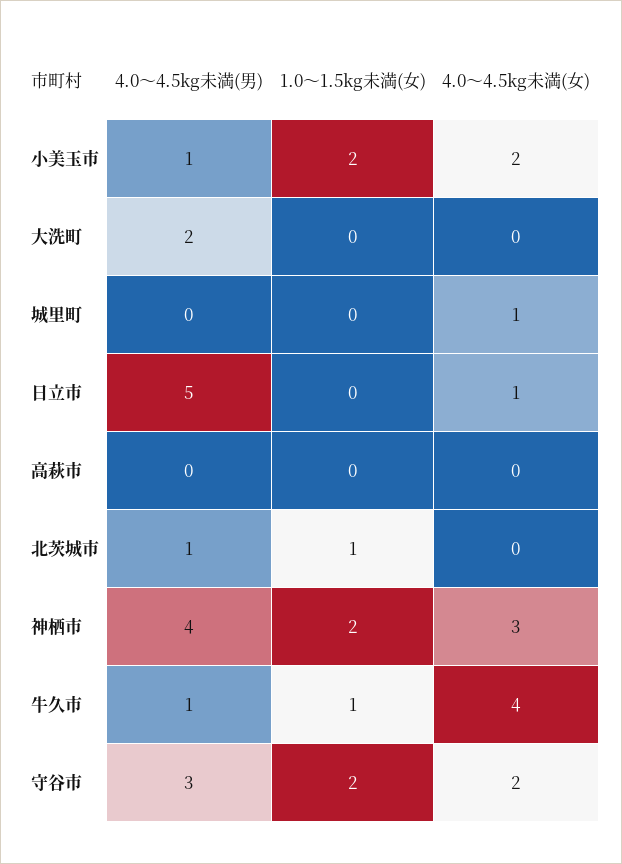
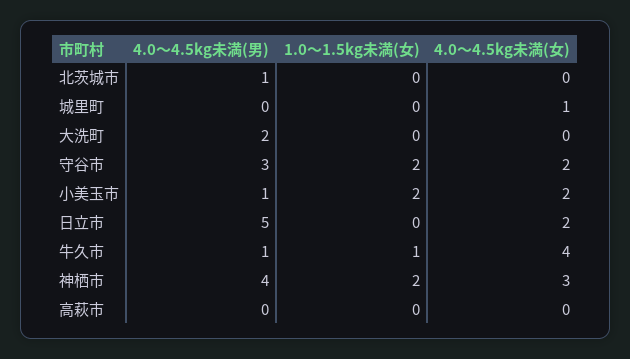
  {
    "4.0～4.5kg未満(男)": {
      "小美玉市": 1,
      "大洗町": 2,
      "城里町": 0,
      "日立市": 5,
      "高萩市": 0,
      "北茨城市": 1,
      "神栖市": 4,
      "牛久市": 1,
      "守谷市": 3
    },
    "1.0～1.5kg未満(女)": {
      "小美玉市": 2,
      "大洗町": 0,
      "城里町": 0,
      "日立市": 0,
      "高萩市": 0,
-     "北茨城市": 1,
+     "北茨城市": 0,
      "神栖市": 2,
      "牛久市": 1,
      "守谷市": 2
    },
    "4.0～4.5kg未満(女)": {
      "小美玉市": 2,
      "大洗町": 0,
      "城里町": 1,
-     "日立市": 1,
+     "日立市": 2,
      "高萩市": 0,
      "北茨城市": 0,
      "神栖市": 3,
      "牛久市": 4,
      "守谷市": 2
    }
  }

